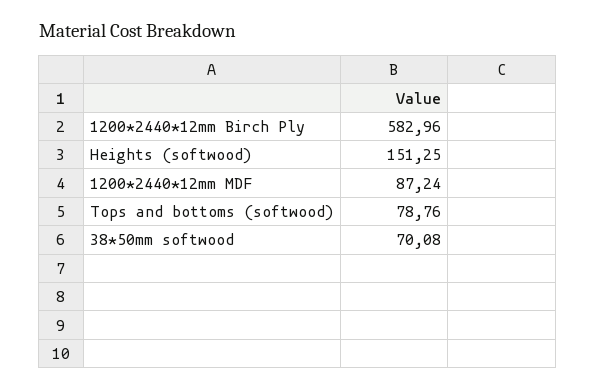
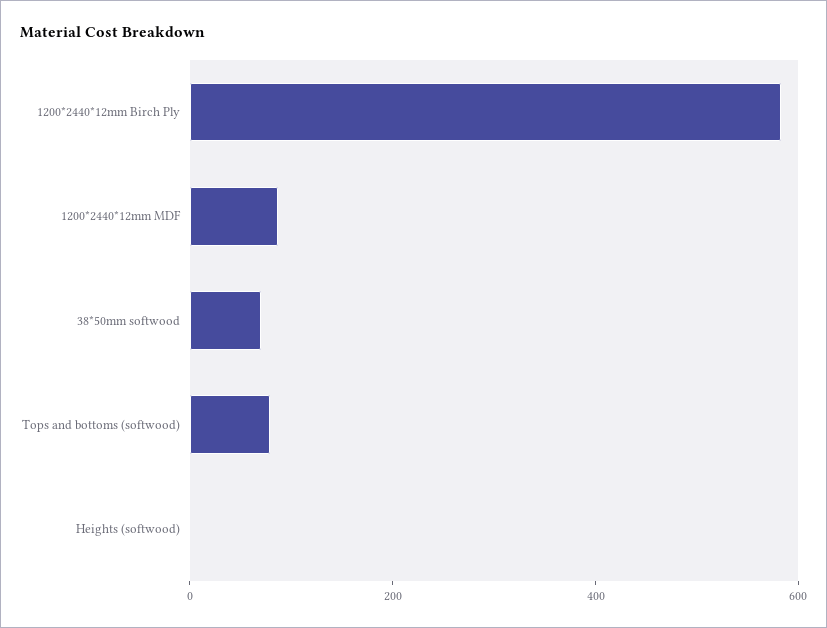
  {
    "1200*2440*12mm Birch Ply": 582.96,
-   "Heights (softwood)": 151.25,
+   "Heights (softwood)": 0,
    "1200*2440*12mm MDF": 87.24,
    "Tops and bottoms (softwood)": 78.76,
    "38*50mm softwood": 70.08
  }

